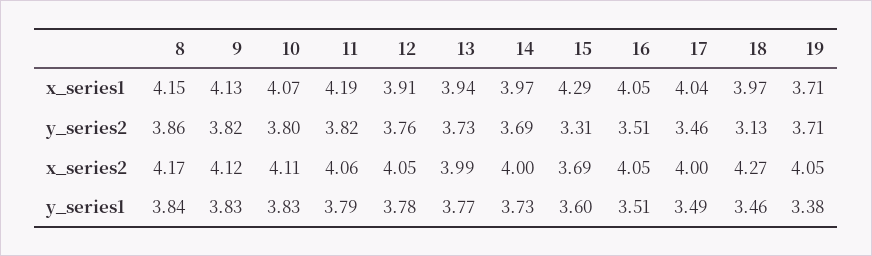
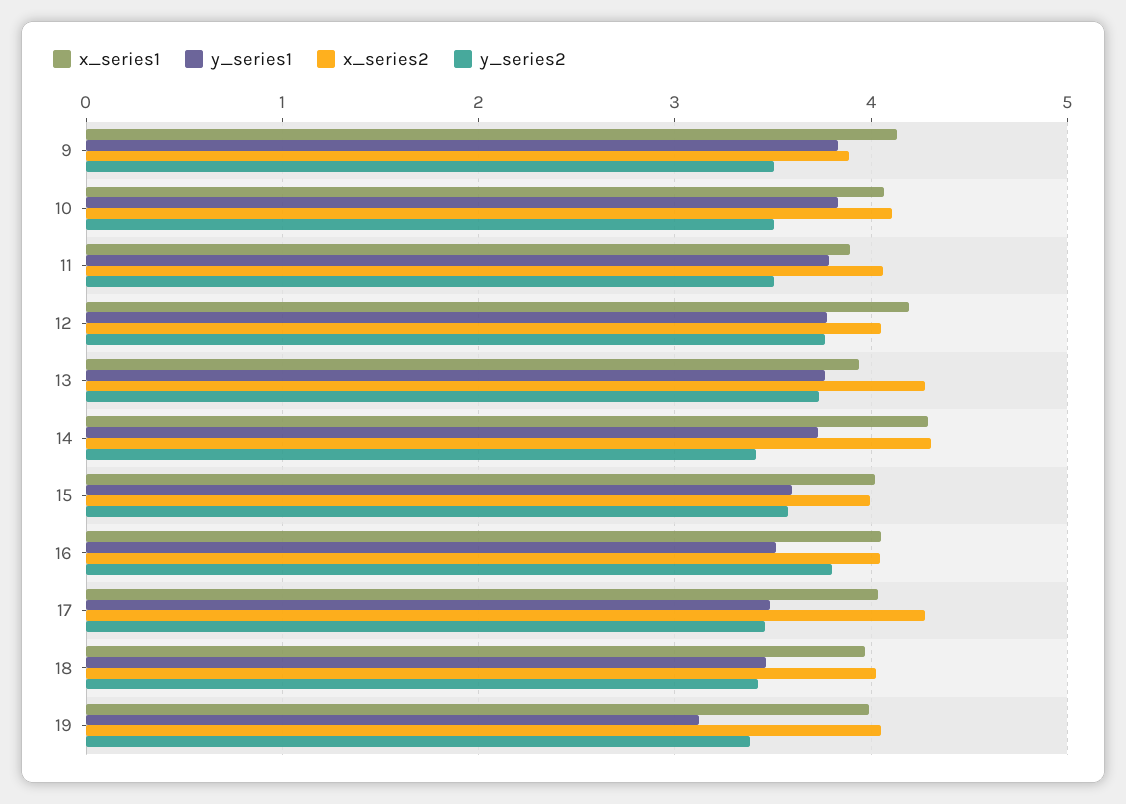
  {
    "x_series1": {
-     "8": 4.15,
      "9": 4.13,
      "10": 4.07,
-     "11": 4.19,
+     "11": 3.9,
-     "12": 3.91,
+     "12": 4.2,
      "13": 3.94,
-     "14": 3.97,
+     "14": 4.3,
-     "15": 4.29,
+     "15": 4,
      "16": 4.05,
      "17": 4.04,
      "18": 3.97,
-     "19": 3.71
+     "19": 4
    },
    "y_series2": {
-     "8": 3.86,
-     "9": 3.82,
+     "9": 3.5,
-     "10": 3.8,
+     "10": 3.5,
-     "11": 3.82,
+     "11": 3.5,
      "12": 3.76,
      "13": 3.73,
-     "14": 3.69,
+     "14": 3.4,
-     "15": 3.31,
+     "15": 3.6,
-     "16": 3.51,
+     "16": 3.8,
      "17": 3.46,
-     "18": 3.13,
+     "18": 3.4,
-     "19": 3.71
+     "19": 3.4
    },
    "x_series2": {
-     "8": 4.17,
-     "9": 4.12,
+     "9": 3.9,
      "10": 4.11,
      "11": 4.06,
      "12": 4.05,
-     "13": 3.99,
+     "13": 4.3,
-     "14": 4,
+     "14": 4.3,
-     "15": 3.69,
+     "15": 4,
      "16": 4.05,
-     "17": 4,
+     "17": 4.3,
-     "18": 4.27,
+     "18": 4,
      "19": 4.05
    },
    "y_series1": {
-     "8": 3.84,
      "9": 3.83,
      "10": 3.83,
      "11": 3.79,
      "12": 3.78,
      "13": 3.77,
      "14": 3.73,
      "15": 3.6,
      "16": 3.51,
      "17": 3.49,
      "18": 3.46,
-     "19": 3.38
+     "19": 3.1
    }
  }

